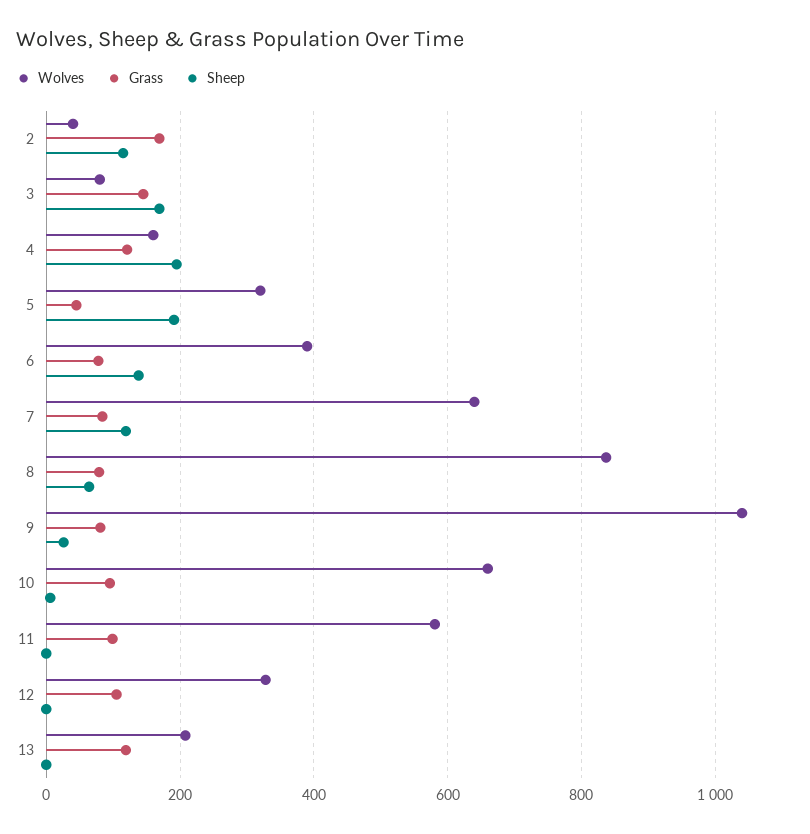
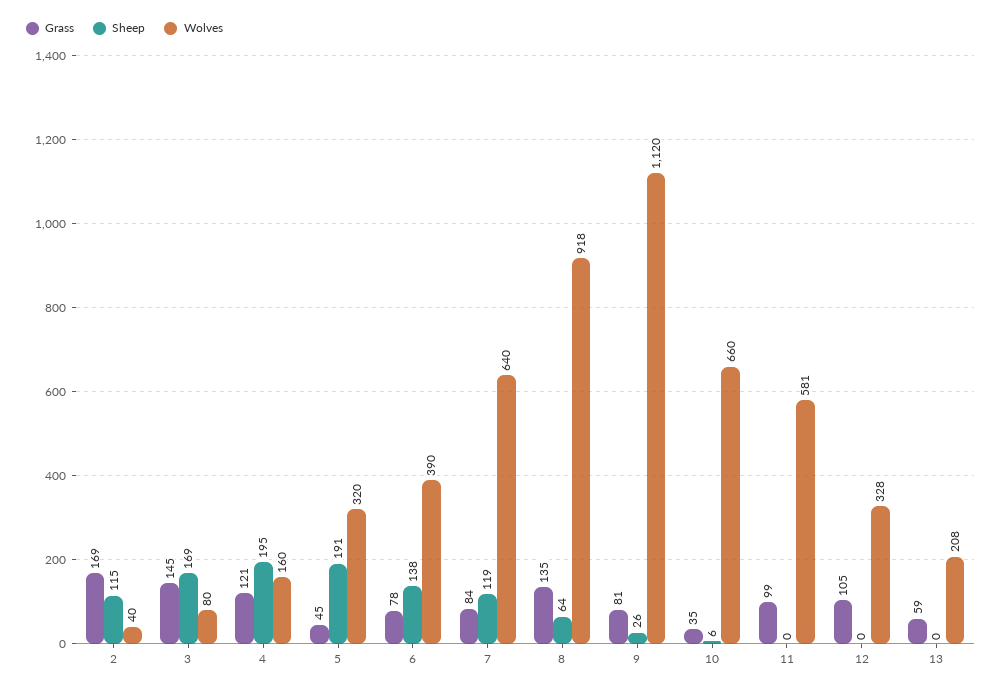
  {
    "Wolves": {
      "2": 40,
      "3": 80,
      "4": 160,
      "5": 320,
      "6": 390,
      "7": 640,
-     "8": 840,
+     "8": 918,
-     "9": 1040,
+     "9": 1120,
      "10": 660,
      "11": 581,
      "12": 328,
      "13": 208
    },
    "Grass": {
      "2": 169,
      "3": 145,
      "4": 121,
      "5": 45,
      "6": 78,
      "7": 84,
-     "8": 80,
+     "8": 135,
      "9": 81,
-     "10": 100,
+     "10": 35,
      "11": 99,
      "12": 105,
-     "13": 120
+     "13": 59
    },
    "Sheep": {
      "2": 115,
      "3": 169,
      "4": 195,
      "5": 191,
      "6": 138,
      "7": 119,
      "8": 64,
      "9": 26,
      "10": 6,
      "11": 0,
      "12": 0,
      "13": 0
    }
  }

